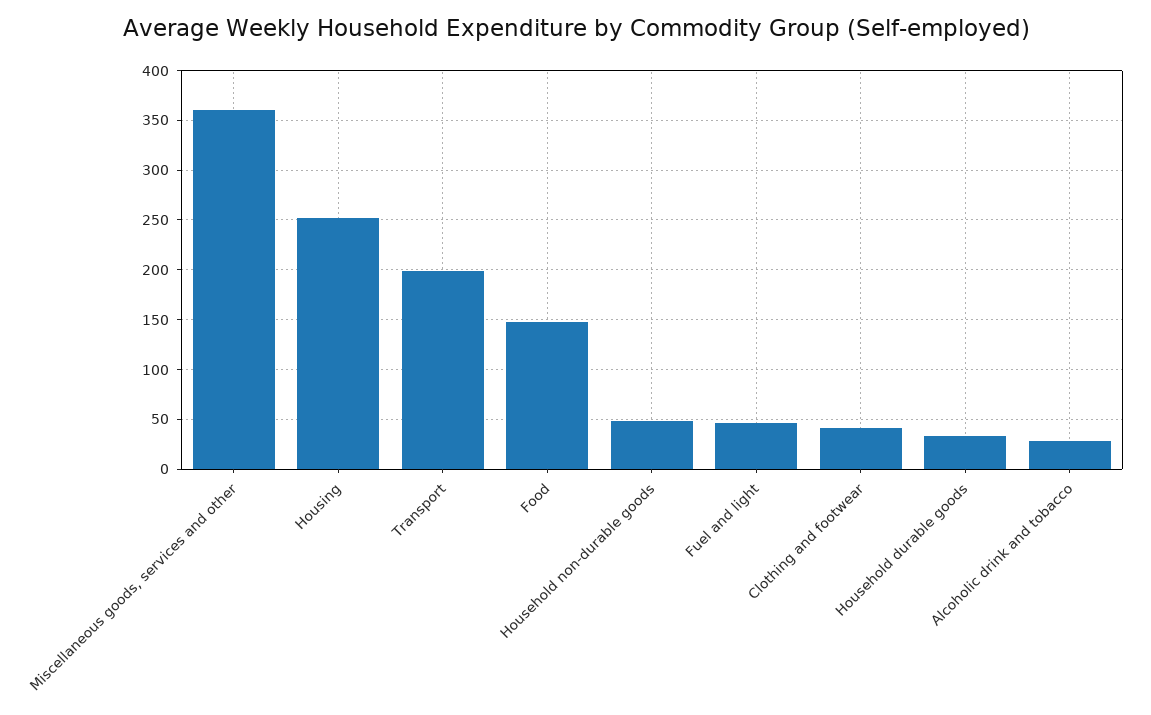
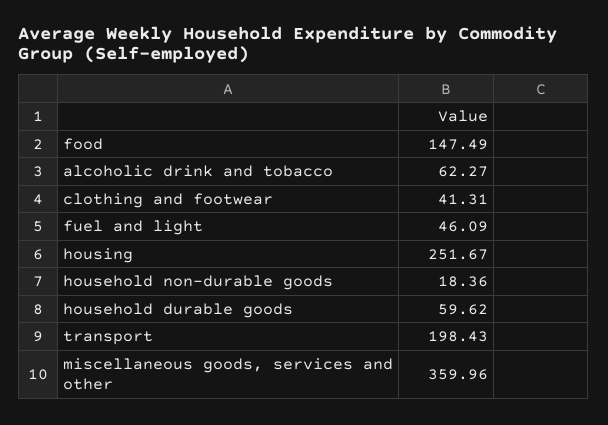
  {
    "Miscellaneous goods, services and other": 359.96,
    "Housing": 251.67,
    "Transport": 198.43,
    "Food": 147.49,
-   "Household non-durable goods": 50,
+   "Household non-durable goods": 18.36,
    "Fuel and light": 46.09,
    "Clothing and footwear": 41.31,
-   "Household durable goods": 30,
+   "Household durable goods": 59.62,
-   "Alcoholic drink and tobacco": 30
+   "Alcoholic drink and tobacco": 62.27
  }

